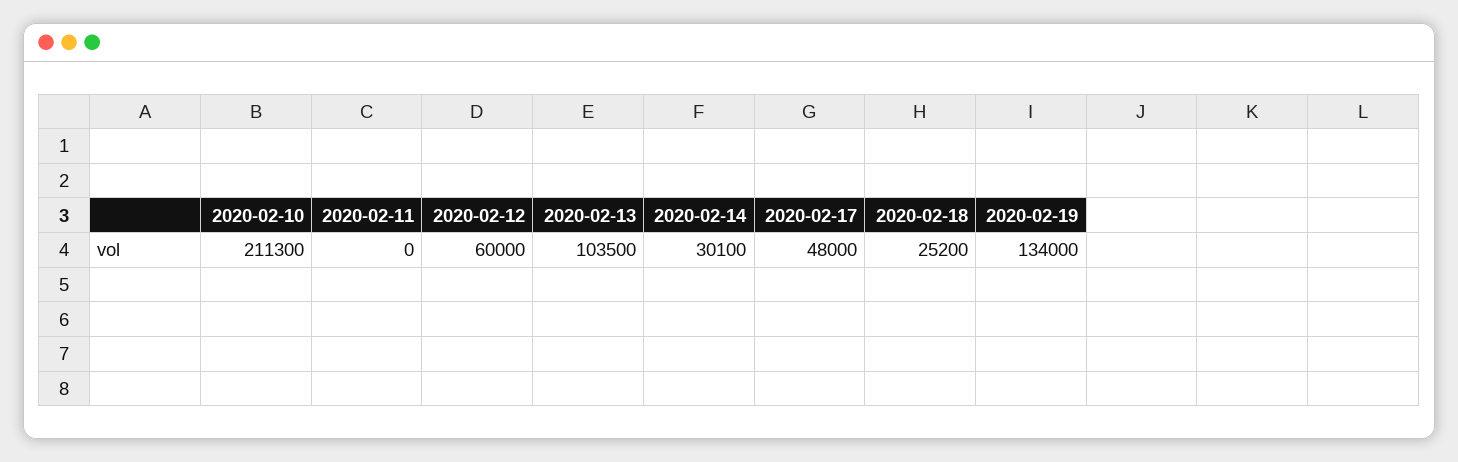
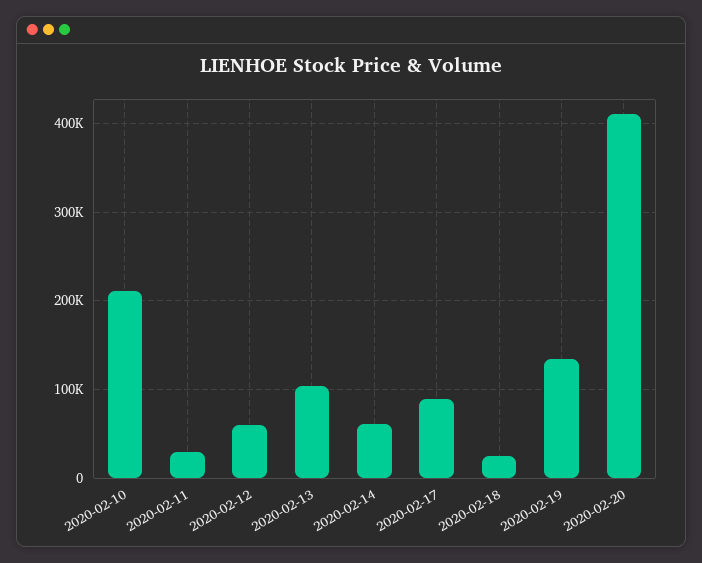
  {
    "2020-02-10": 211300,
-   "2020-02-11": 0,
+   "2020-02-11": 30000,
    "2020-02-12": 60000,
    "2020-02-13": 103500,
-   "2020-02-14": 30100,
+   "2020-02-14": 60000,
-   "2020-02-17": 48000,
+   "2020-02-17": 90000,
    "2020-02-18": 25200,
-   "2020-02-19": 134000
+   "2020-02-19": 134000,
+   "2020-02-20": 410000
  }

